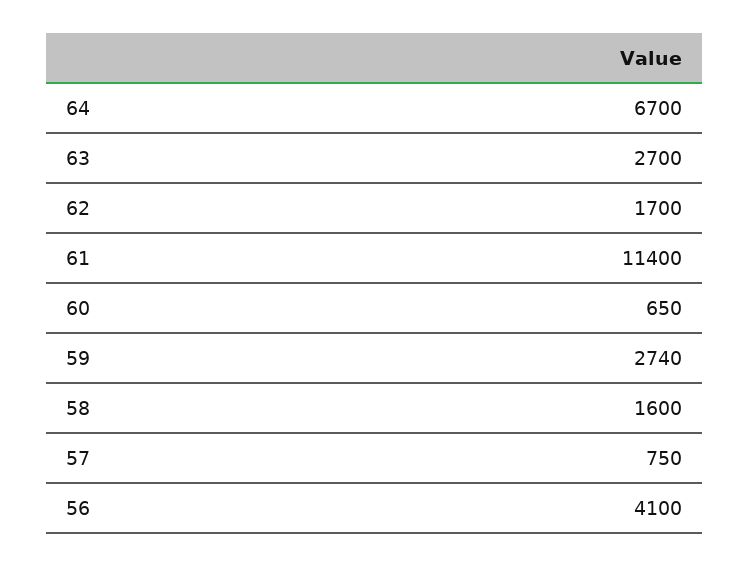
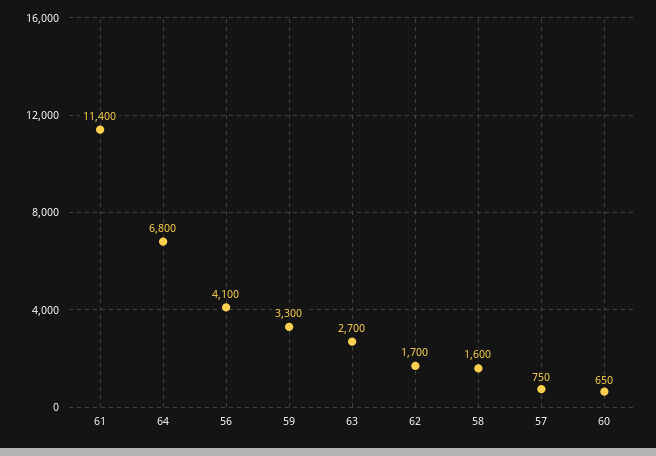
  {
-   "64": 6700,
+   "64": 6800,
    "63": 2700,
    "62": 1700,
    "61": 11400,
    "60": 650,
-   "59": 2740,
+   "59": 3300,
    "58": 1600,
    "57": 750,
    "56": 4100
  }

